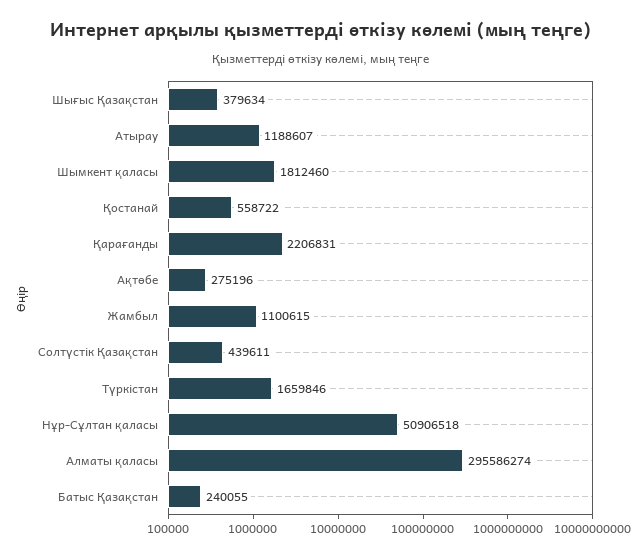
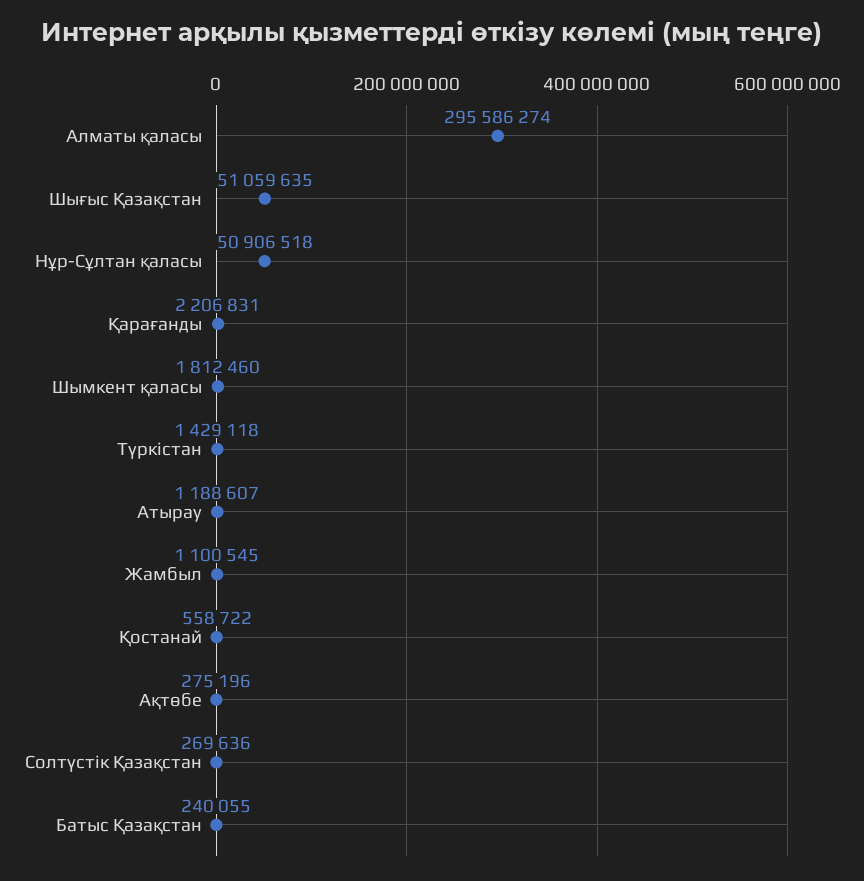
  {
-   "Шығыс Қазақстан": 379634,
+   "Шығыс Қазақстан": 51059635,
    "Атырау": 1188607,
    "Шымкент қаласы": 1812460,
    "Қостанай": 558722,
    "Қарағанды": 2206831,
    "Ақтөбе": 275196,
-   "Жамбыл": 1100615,
+   "Жамбыл": 1100545,
-   "Солтүстік Қазақстан": 439611,
+   "Солтүстік Қазақстан": 269636,
-   "Түркістан": 1659846,
+   "Түркістан": 1429118,
    "Нұр-Сұлтан қаласы": 50906518,
    "Алматы қаласы": 295586274,
    "Батыс Қазақстан": 240055
  }

